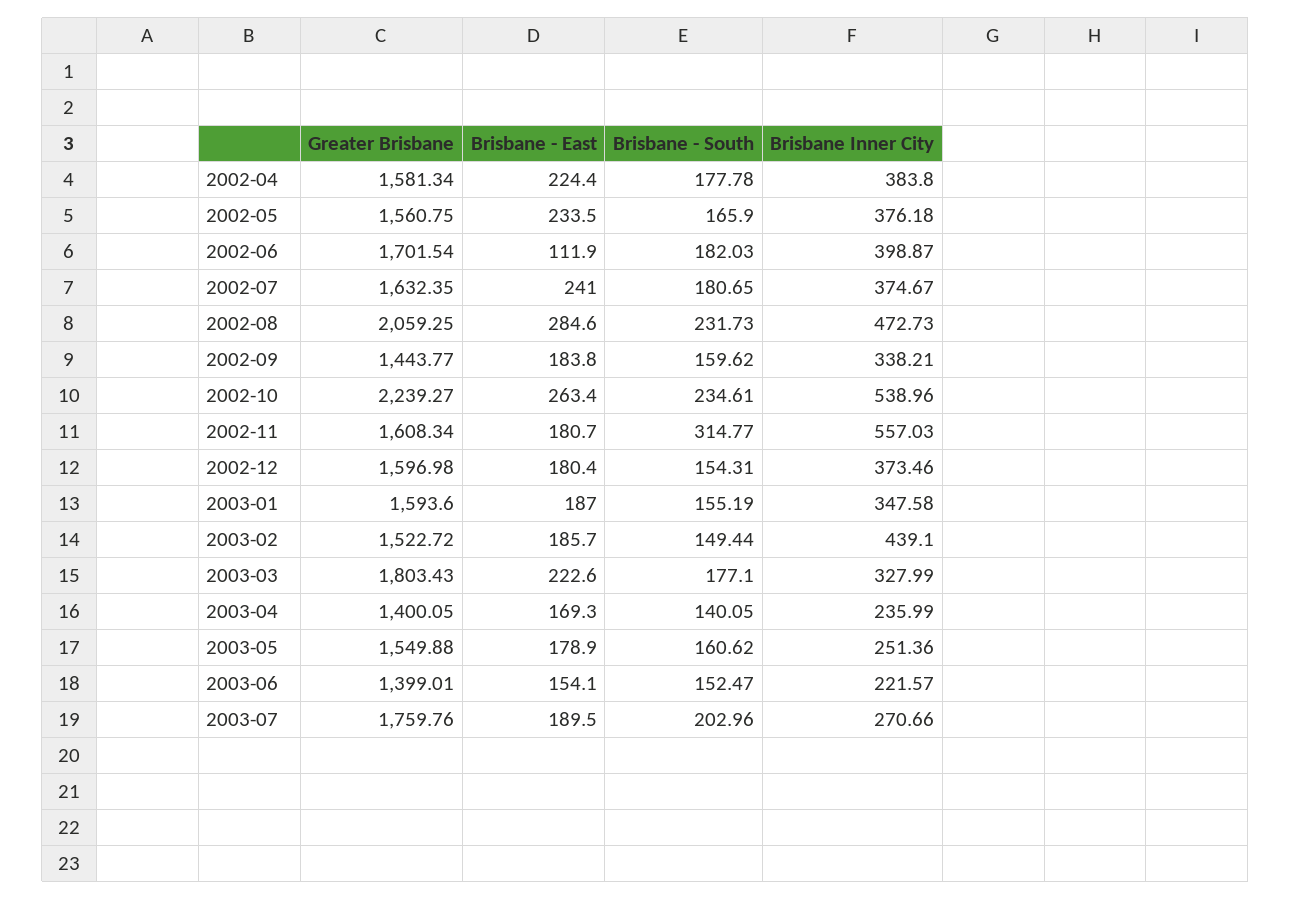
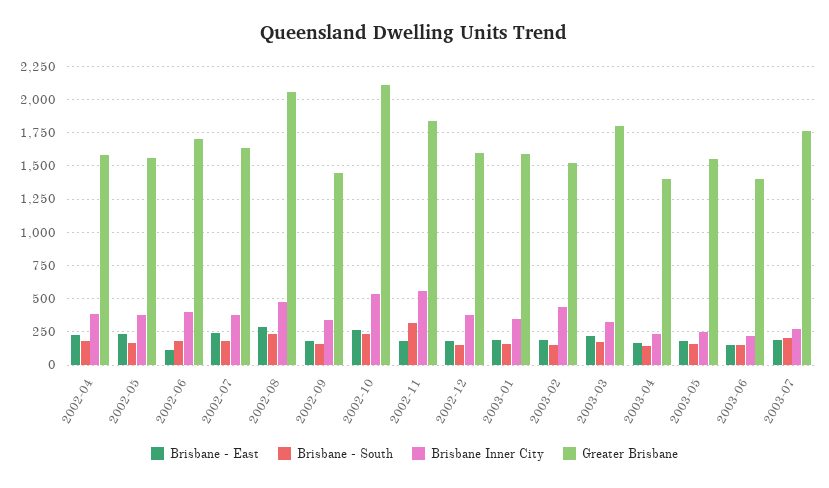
  {
    "Greater Brisbane": {
      "2002-04": 1581.34,
      "2002-05": 1560.75,
      "2002-06": 1701.54,
      "2002-07": 1632.35,
      "2002-08": 2059.25,
      "2002-09": 1443.77,
-     "2002-10": 2239.27,
+     "2002-10": 2100,
-     "2002-11": 1608.34,
+     "2002-11": 1850,
      "2002-12": 1596.98,
      "2003-01": 1593.6,
      "2003-02": 1522.72,
      "2003-03": 1803.43,
      "2003-04": 1400.05,
      "2003-05": 1549.88,
      "2003-06": 1399.01,
      "2003-07": 1759.76
    },
    "Brisbane - East": {
      "2002-04": 224.4,
      "2002-05": 233.5,
      "2002-06": 111.9,
      "2002-07": 241,
      "2002-08": 284.6,
      "2002-09": 183.8,
      "2002-10": 263.4,
      "2002-11": 180.7,
      "2002-12": 180.4,
      "2003-01": 187,
      "2003-02": 185.7,
      "2003-03": 222.6,
      "2003-04": 169.3,
      "2003-05": 178.9,
      "2003-06": 154.1,
      "2003-07": 189.5
    },
    "Brisbane - South": {
      "2002-04": 177.78,
      "2002-05": 165.9,
      "2002-06": 182.03,
      "2002-07": 180.65,
      "2002-08": 231.73,
      "2002-09": 159.62,
      "2002-10": 234.61,
      "2002-11": 314.77,
      "2002-12": 154.31,
      "2003-01": 155.19,
      "2003-02": 149.44,
      "2003-03": 177.1,
      "2003-04": 140.05,
      "2003-05": 160.62,
      "2003-06": 152.47,
      "2003-07": 202.96
    },
    "Brisbane Inner City": {
      "2002-04": 383.8,
      "2002-05": 376.18,
      "2002-06": 398.87,
      "2002-07": 374.67,
      "2002-08": 472.73,
      "2002-09": 338.21,
      "2002-10": 538.96,
      "2002-11": 557.03,
      "2002-12": 373.46,
      "2003-01": 347.58,
      "2003-02": 439.1,
      "2003-03": 327.99,
      "2003-04": 235.99,
      "2003-05": 251.36,
      "2003-06": 221.57,
      "2003-07": 270.66
    }
  }

